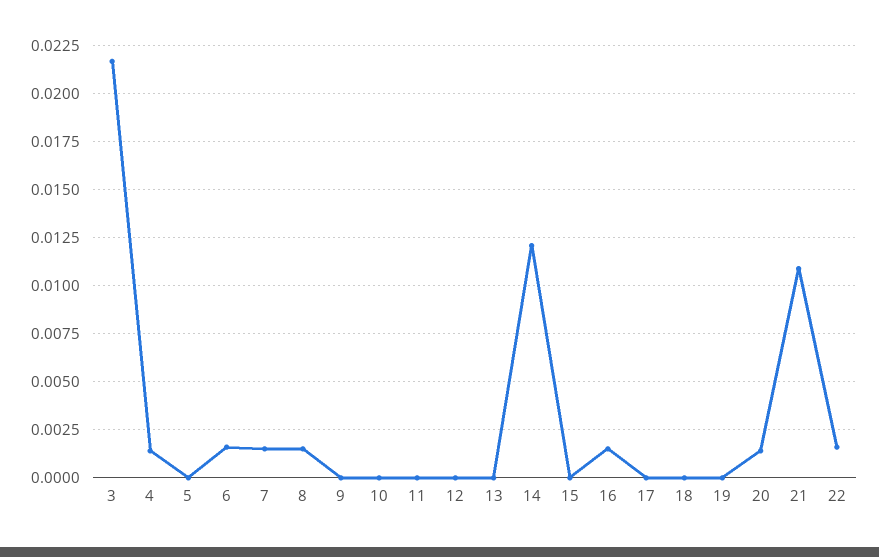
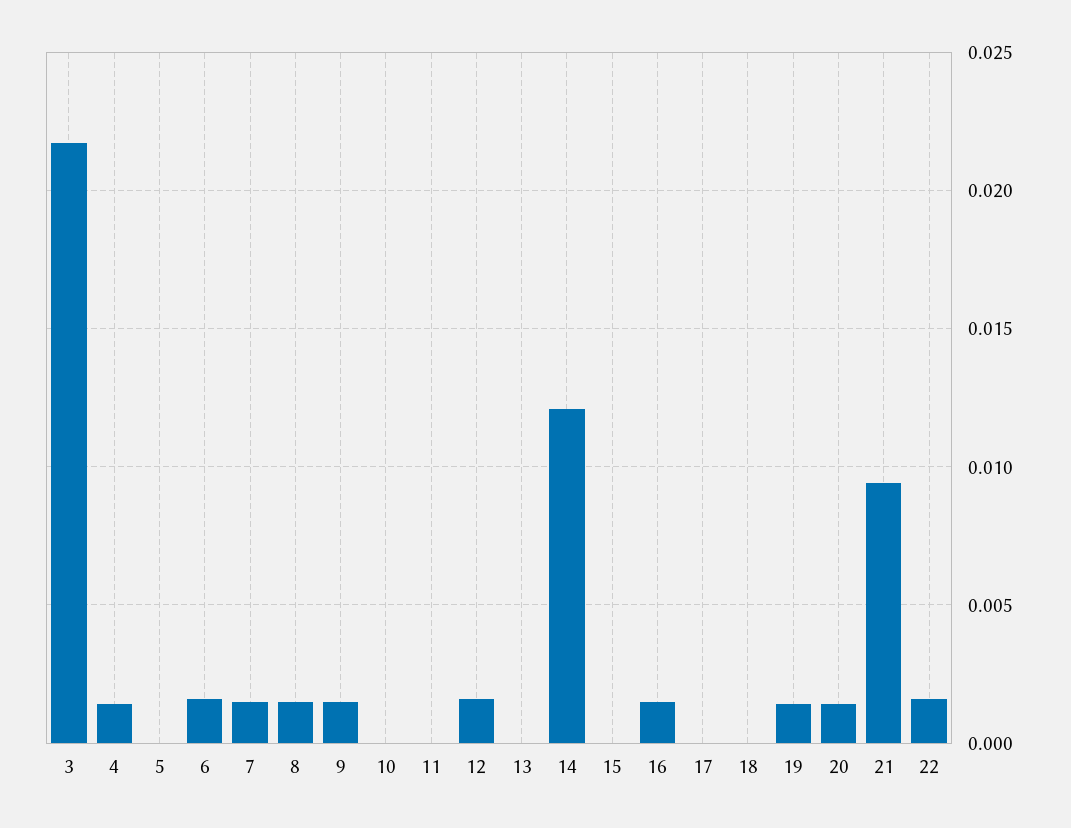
  {
    "3": 0.0215,
    "4": 0.0015,
    "5": 0,
    "6": 0.0015,
    "7": 0.0015,
    "8": 0.0015,
-   "9": 0,
+   "9": 0.0015,
    "10": 0,
    "11": 0,
-   "12": 0,
+   "12": 0.0015,
    "13": 0,
    "14": 0.012,
    "15": 0,
    "16": 0.0015,
    "17": 0,
    "18": 0,
-   "19": 0,
+   "19": 0.0015,
    "20": 0.0015,
-   "21": 0.011,
+   "21": 0.0095,
    "22": 0.0015
  }

